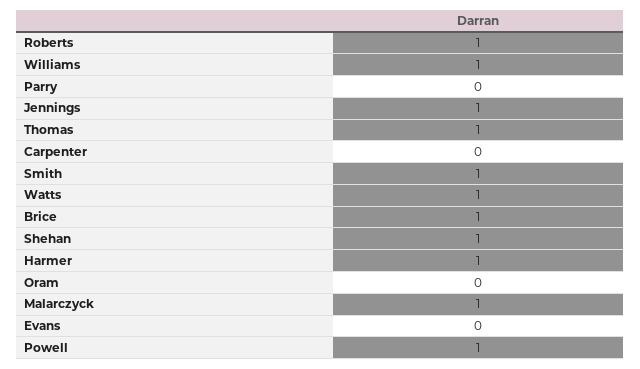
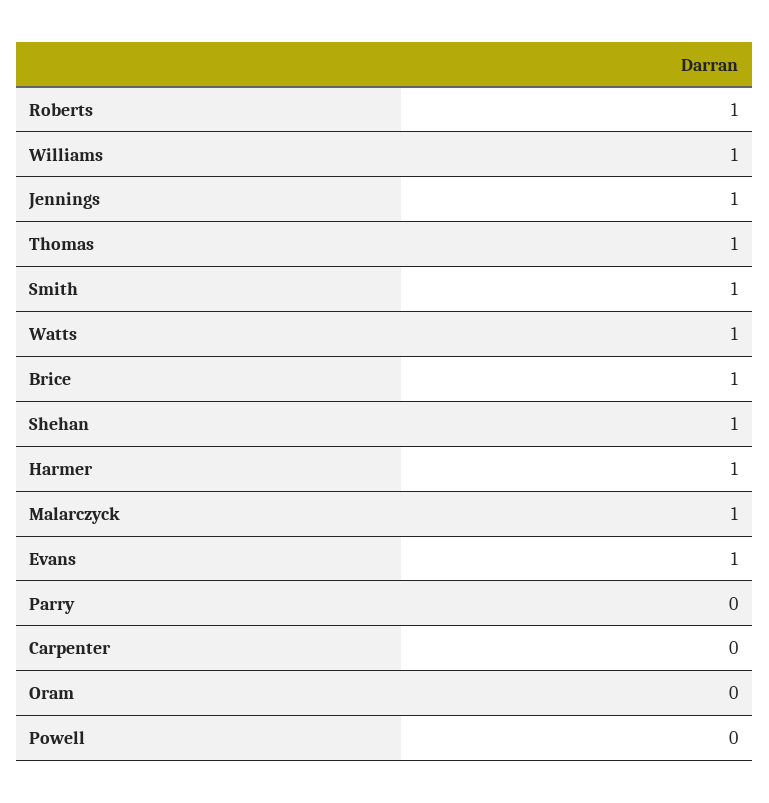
  {
    "Roberts": 1,
    "Williams": 1,
    "Parry": 0,
    "Jennings": 1,
    "Thomas": 1,
    "Carpenter": 0,
    "Smith": 1,
    "Watts": 1,
    "Brice": 1,
    "Shehan": 1,
    "Harmer": 1,
    "Oram": 0,
    "Malarczyck": 1,
-   "Evans": 0,
+   "Evans": 1,
-   "Powell": 1
+   "Powell": 0
  }

